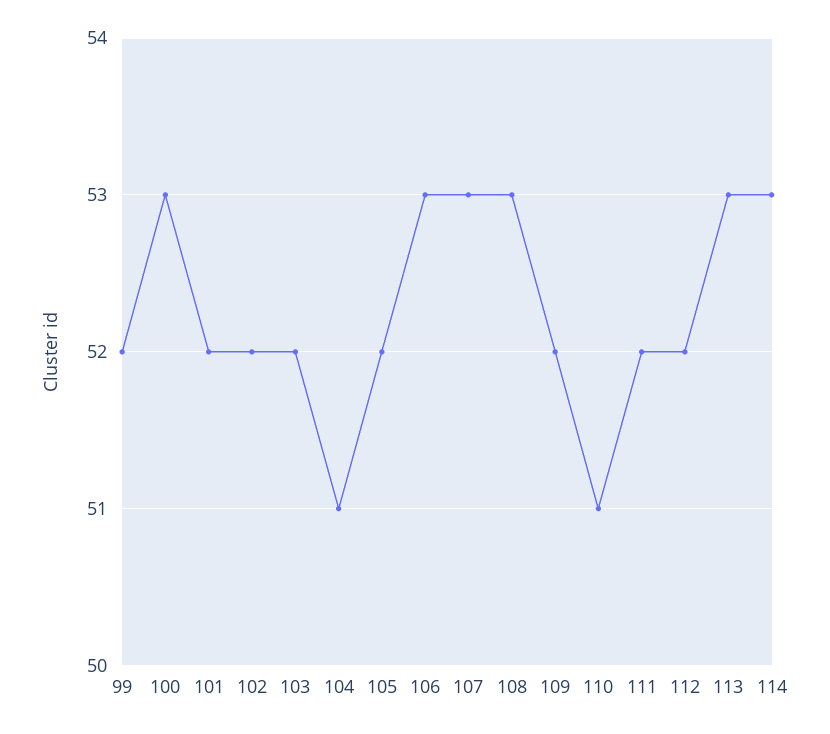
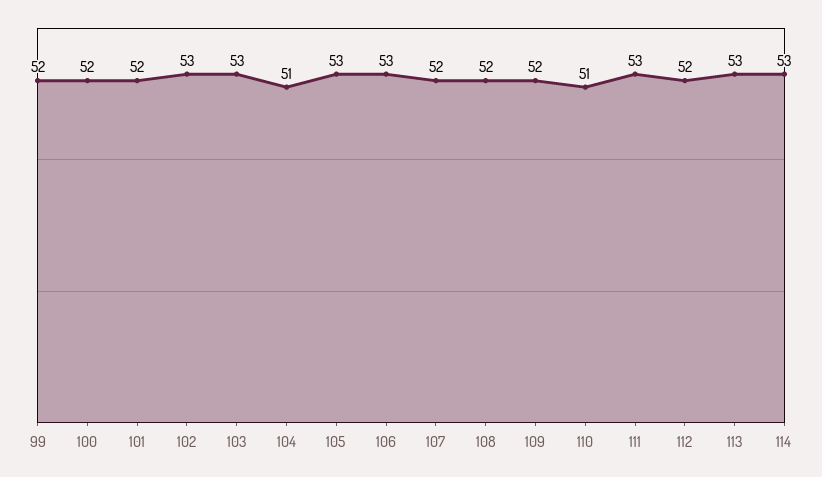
  {
    "99": 52,
-   "100": 53,
+   "100": 52,
    "101": 52,
-   "102": 52,
+   "102": 53,
-   "103": 52,
+   "103": 53,
    "104": 51,
-   "105": 52,
+   "105": 53,
    "106": 53,
-   "107": 53,
+   "107": 52,
-   "108": 53,
+   "108": 52,
    "109": 52,
    "110": 51,
-   "111": 52,
+   "111": 53,
    "112": 52,
    "113": 53,
    "114": 53
  }

